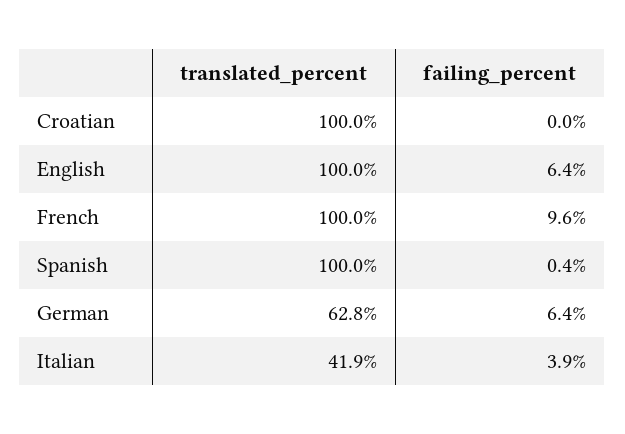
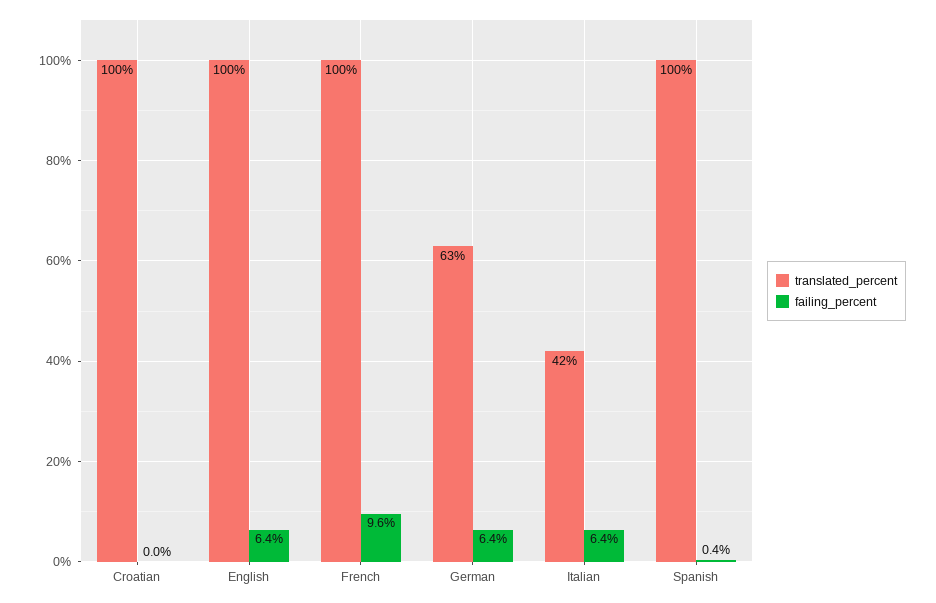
  {
    "translated_percent": {
      "Croatian": 100,
      "English": 100,
      "French": 100,
      "Spanish": 100,
      "German": 62.8,
      "Italian": 41.9
    },
    "failing_percent": {
      "Croatian": 0,
      "English": 6.4,
      "French": 9.6,
      "Spanish": 0.4,
      "German": 6.4,
-     "Italian": 3.9
+     "Italian": 6.4
    }
  }

